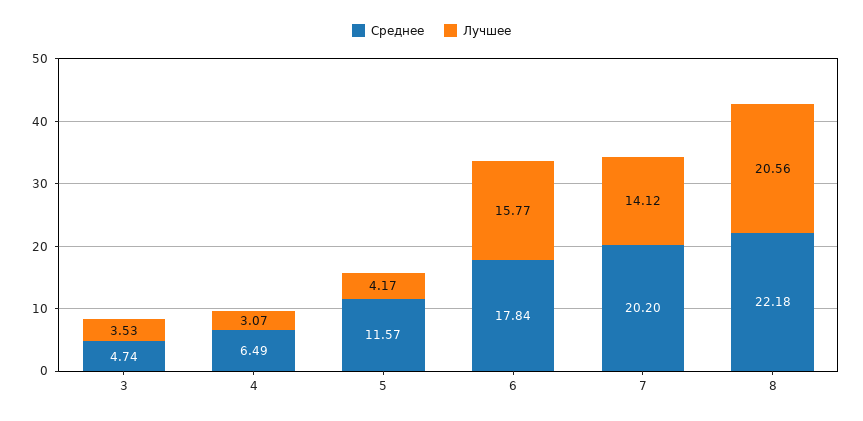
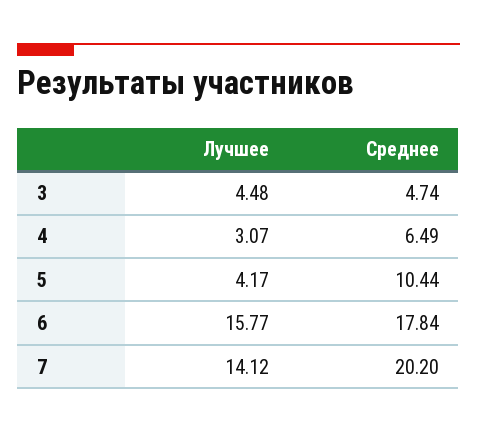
  {
    "Среднее": {
      "3": 4.74,
      "4": 6.49,
-     "5": 11.57,
+     "5": 10.44,
      "6": 17.84,
-     "7": 20.2,
+     "7": 20.2
-     "8": 22.18
    },
    "Лучшее": {
-     "3": 3.53,
+     "3": 4.48,
      "4": 3.07,
      "5": 4.17,
      "6": 15.77,
-     "7": 14.12,
+     "7": 14.12
-     "8": 20.56
    }
  }

